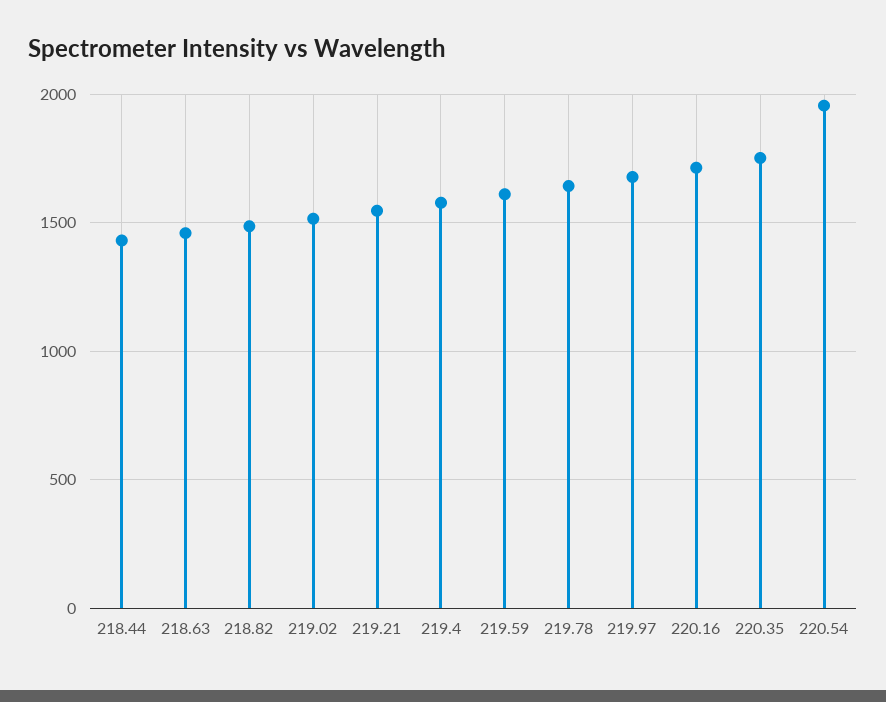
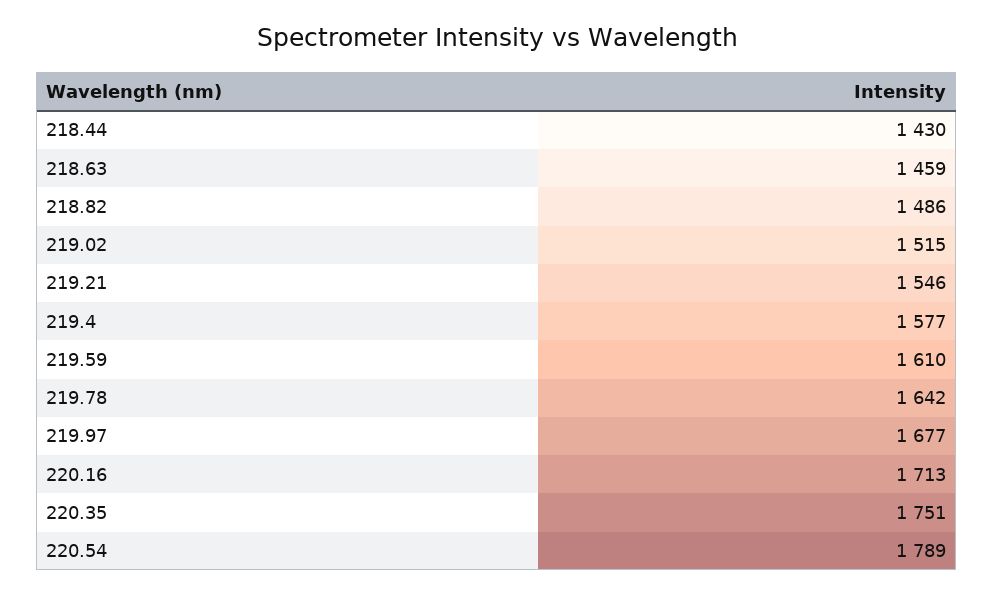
  {
    "218.44": 1430,
    "218.63": 1459,
    "218.82": 1486,
    "219.02": 1515,
    "219.21": 1546,
    "219.4": 1577,
    "219.59": 1610,
    "219.78": 1642,
    "219.97": 1677,
    "220.16": 1713,
    "220.35": 1751,
-   "220.54": 1950
+   "220.54": 1789
  }

